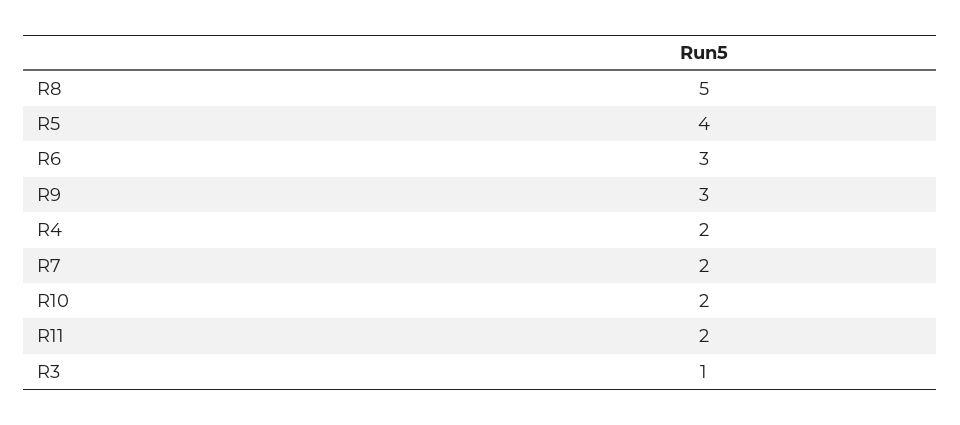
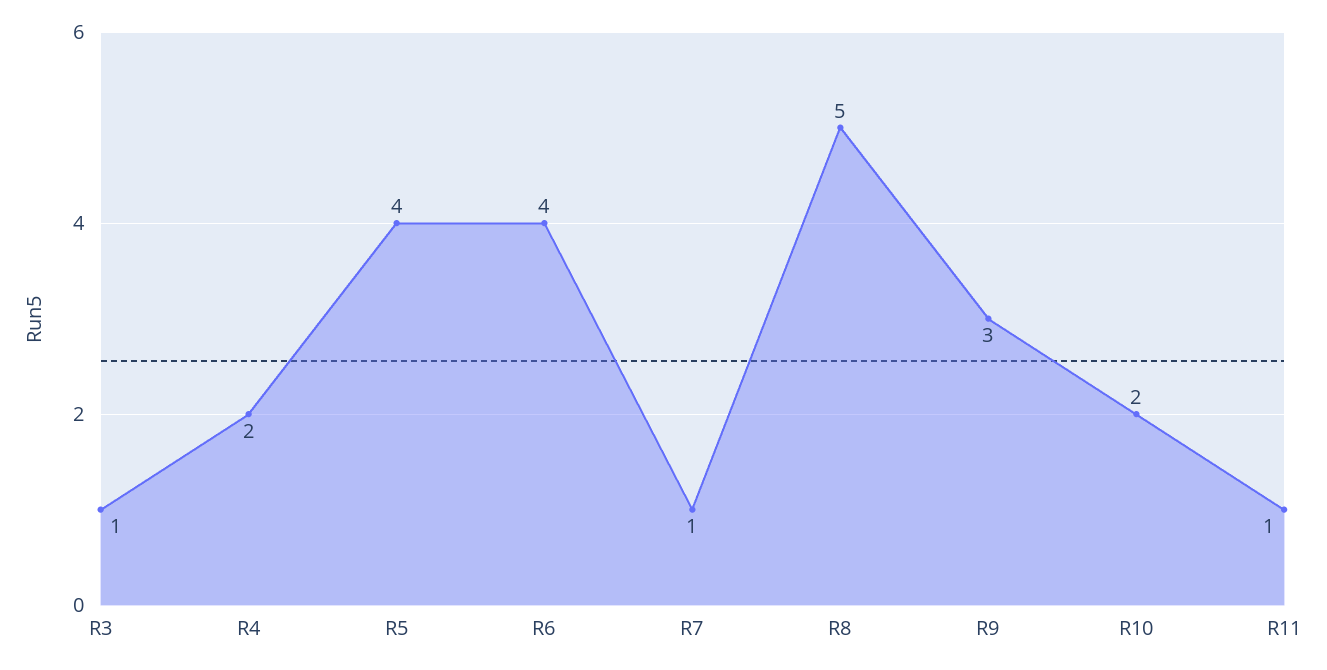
  {
    "R8": 5,
    "R5": 4,
-   "R6": 3,
+   "R6": 4,
    "R9": 3,
    "R4": 2,
-   "R7": 2,
+   "R7": 1,
    "R10": 2,
-   "R11": 2,
+   "R11": 1,
    "R3": 1
  }

